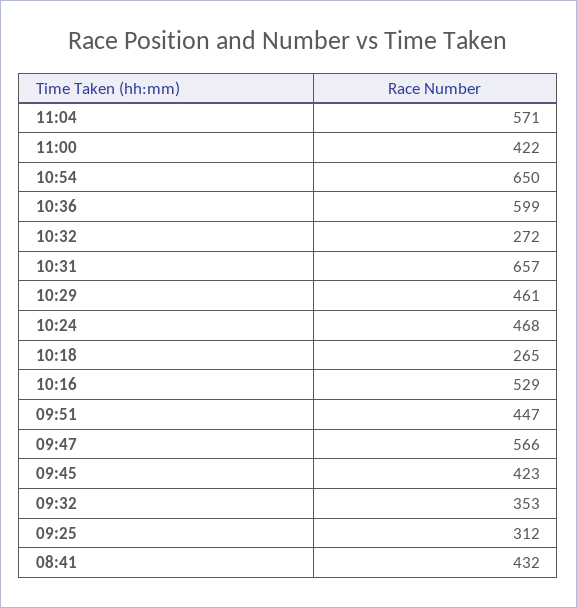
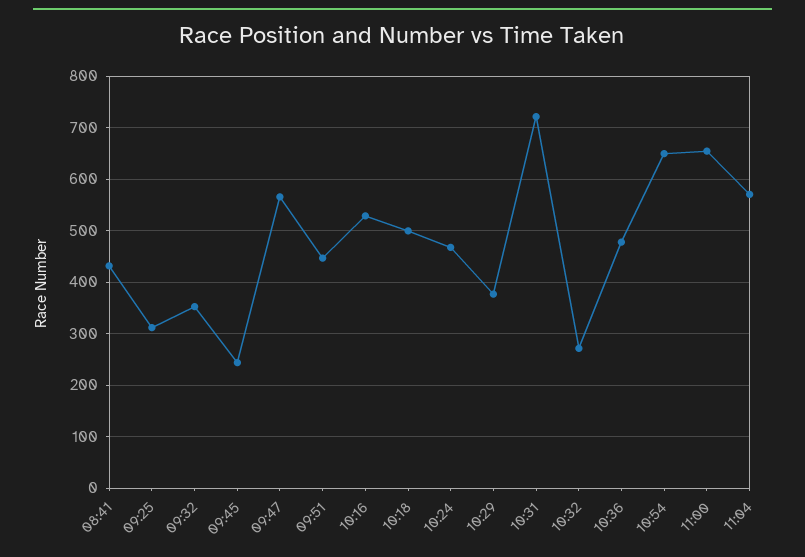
  {
    "11:04": 571,
-   "11:00": 422,
+   "11:00": 660,
    "10:54": 650,
-   "10:36": 599,
+   "10:36": 480,
    "10:32": 272,
-   "10:31": 657,
+   "10:31": 720,
-   "10:29": 461,
+   "10:29": 380,
    "10:24": 468,
-   "10:18": 265,
+   "10:18": 500,
    "10:16": 529,
    "09:51": 447,
    "09:47": 566,
-   "09:45": 423,
+   "09:45": 240,
    "09:32": 353,
    "09:25": 312,
    "08:41": 432
  }

